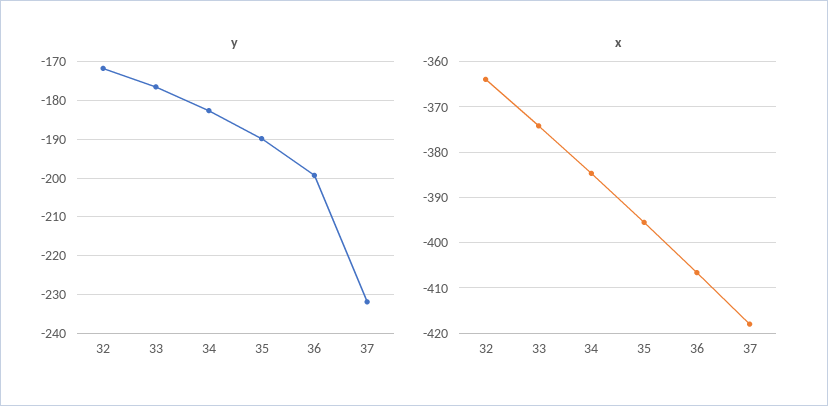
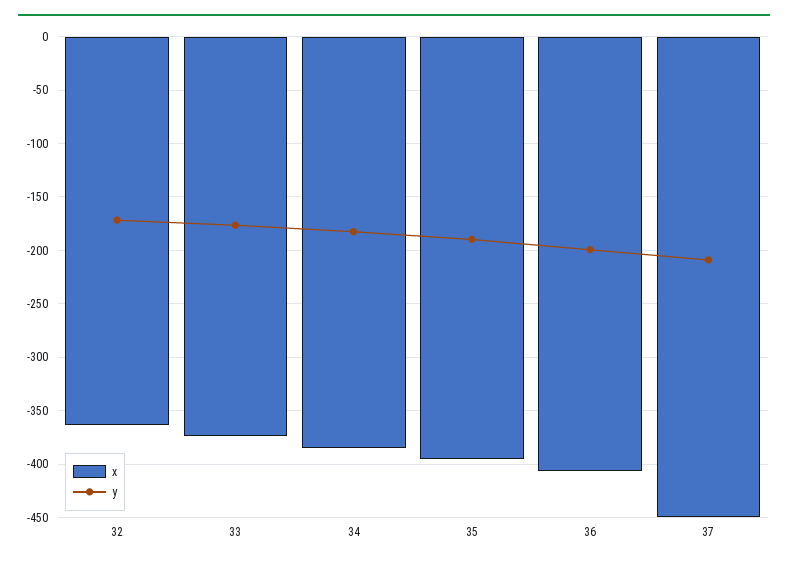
  {
    "y": {
      "32": -172,
      "33": -176,
      "34": -182,
      "35": -190,
      "36": -200,
-     "37": -232
+     "37": -210
    },
    "x": {
      "32": -364,
      "33": -374,
      "34": -384,
      "35": -396,
      "36": -406,
-     "37": -418
+     "37": -450
    }
  }

